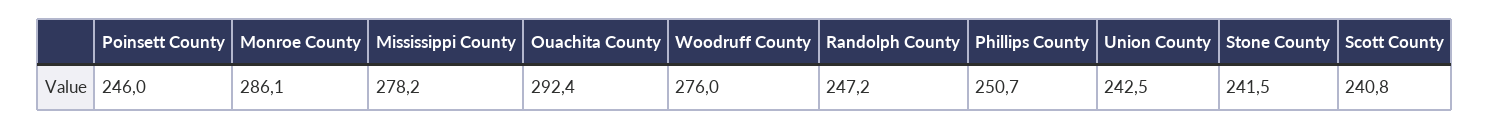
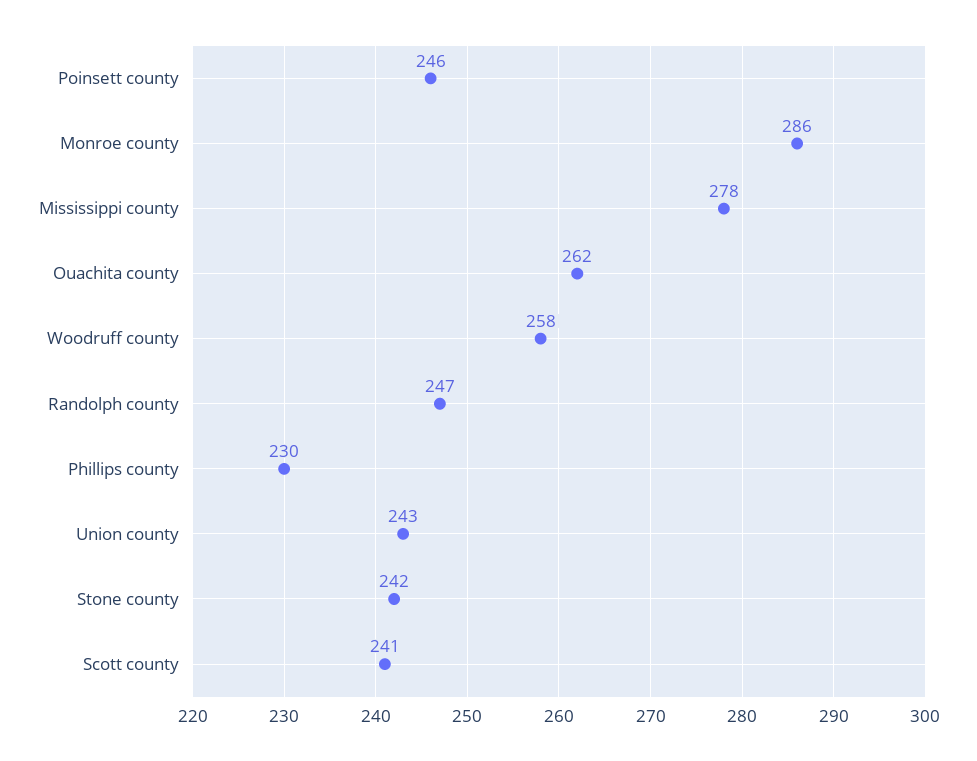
  {
    "Poinsett County": 246,
    "Monroe County": 286.1,
    "Mississippi County": 278.2,
-   "Ouachita County": 292.4,
+   "Ouachita County": 262,
-   "Woodruff County": 276,
+   "Woodruff County": 258,
    "Randolph County": 247.2,
-   "Phillips County": 250.7,
+   "Phillips County": 230,
    "Union County": 242.5,
    "Stone County": 241.5,
    "Scott County": 240.8
  }

